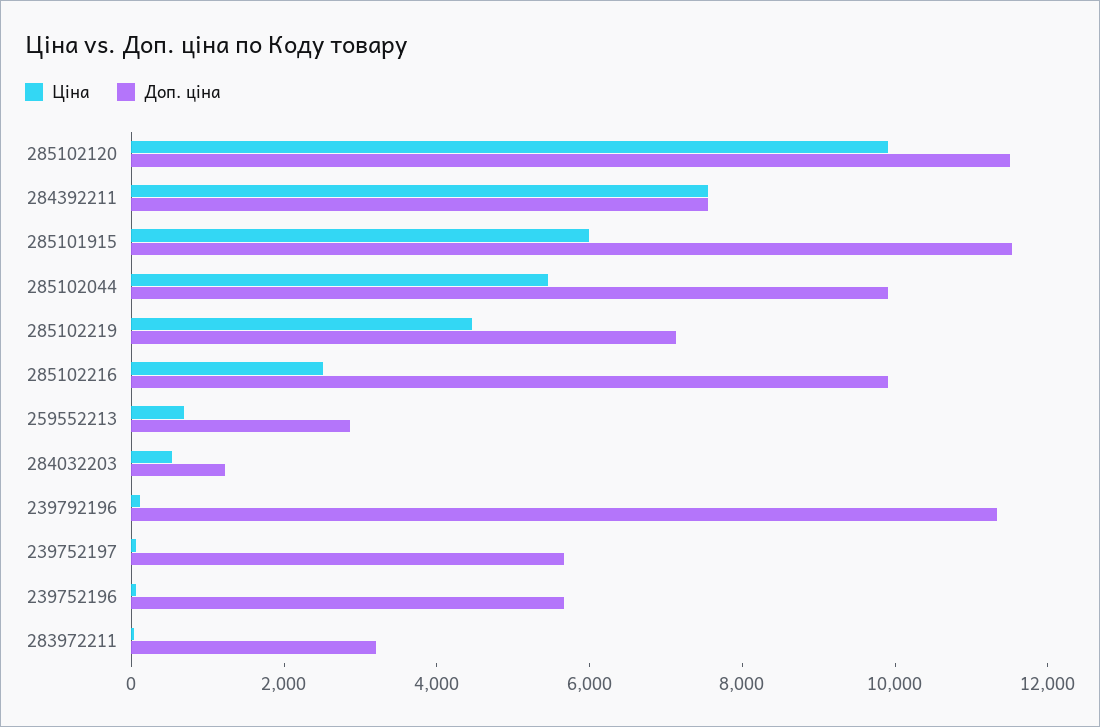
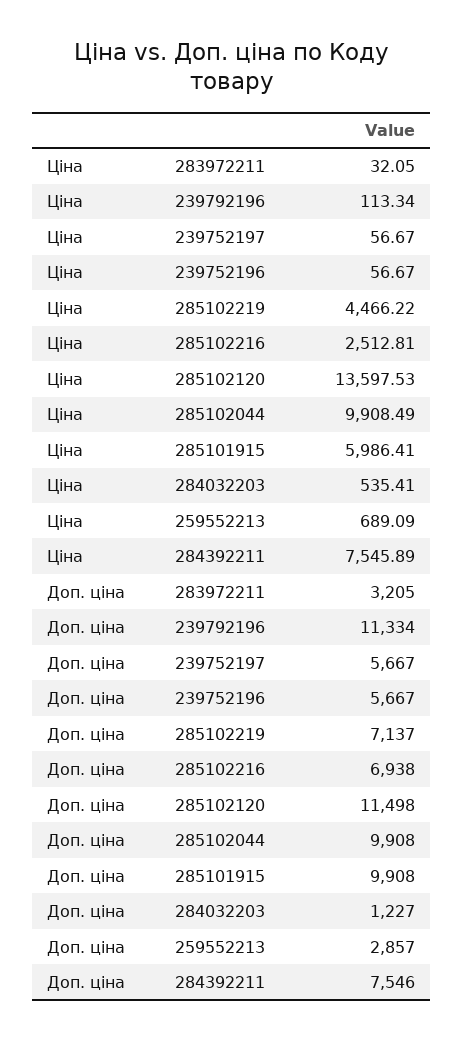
  {
    "Ціна": {
-     "285102120": 10000,
+     "285102120": 13597.53,
      "284392211": 7545.89,
      "285101915": 5986.41,
-     "285102044": 5500,
+     "285102044": 9908.49,
      "285102219": 4466.22,
      "285102216": 2512.81,
      "259552213": 689.09,
      "284032203": 535.41,
      "239792196": 113.34,
      "239752197": 56.67,
      "239752196": 56.67,
      "283972211": 32.05
    },
    "Доп. ціна": {
      "285102120": 11498,
      "284392211": 7546,
-     "285101915": 11500,
+     "285101915": 9908,
      "285102044": 9908,
      "285102219": 7137,
-     "285102216": 10000,
+     "285102216": 6938,
      "259552213": 2857,
      "284032203": 1227,
      "239792196": 11334,
      "239752197": 5667,
      "239752196": 5667,
      "283972211": 3205
    }
  }

